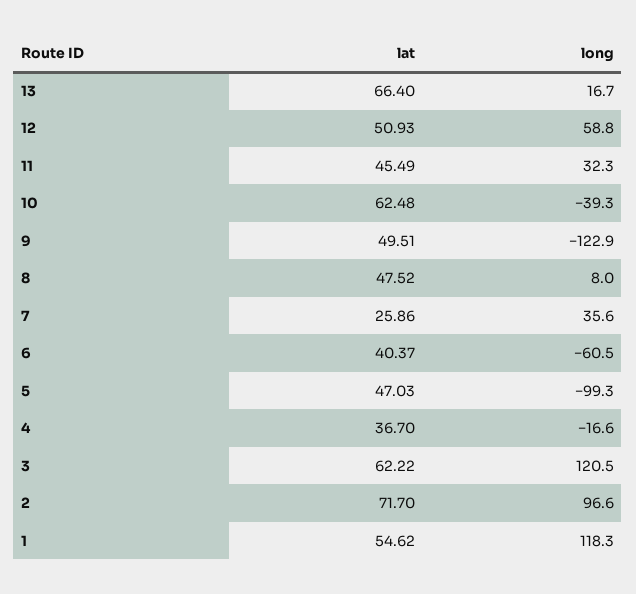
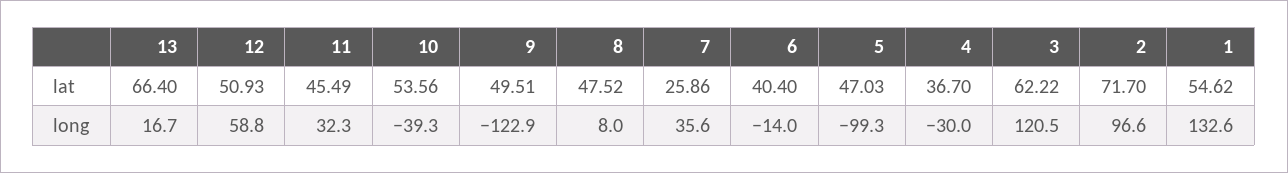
  {
    "lat": {
      "13": 66.4,
      "12": 50.93,
      "11": 45.49,
-     "10": 62.48,
+     "10": 53.56,
      "9": 49.51,
      "8": 47.52,
      "7": 25.86,
-     "6": 40.37,
+     "6": 40.4,
      "5": 47.03,
      "4": 36.7,
      "3": 62.22,
      "2": 71.7,
      "1": 54.62
    },
    "long": {
      "13": 16.7,
      "12": 58.8,
      "11": 32.3,
      "10": -39.3,
      "9": -122.9,
      "8": 8,
      "7": 35.6,
-     "6": -60.5,
+     "6": -14,
      "5": -99.3,
-     "4": -16.6,
+     "4": -30,
      "3": 120.5,
      "2": 96.6,
-     "1": 118.3
+     "1": 132.6
    }
  }

